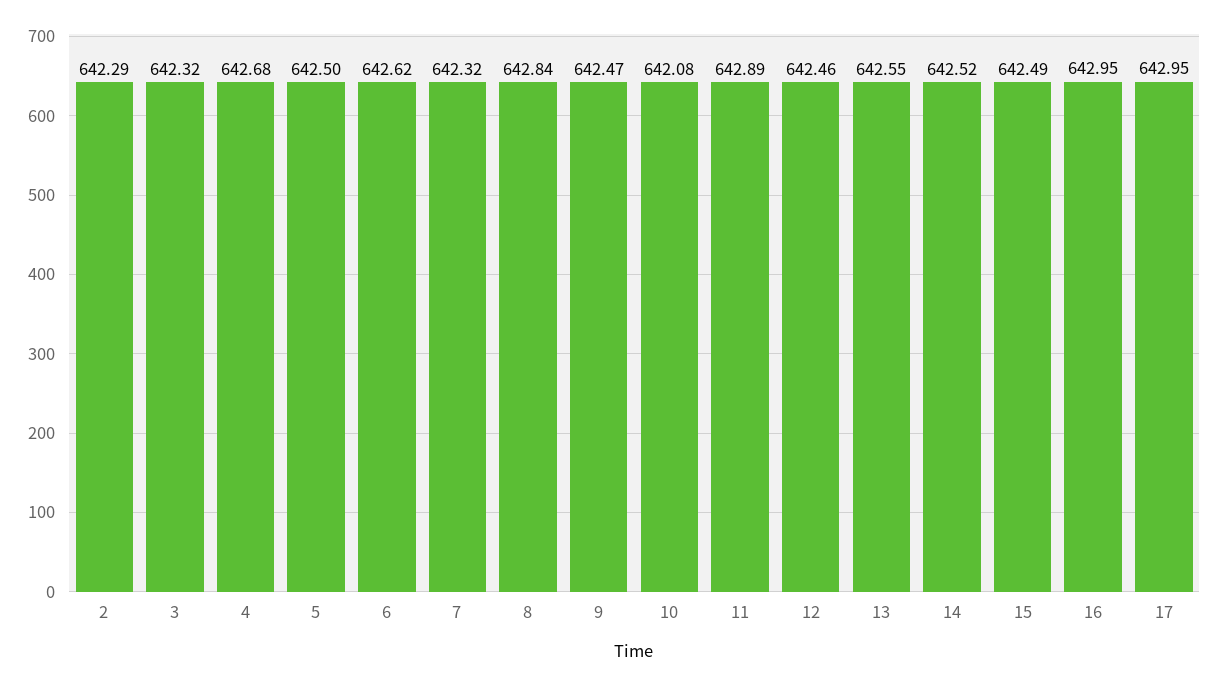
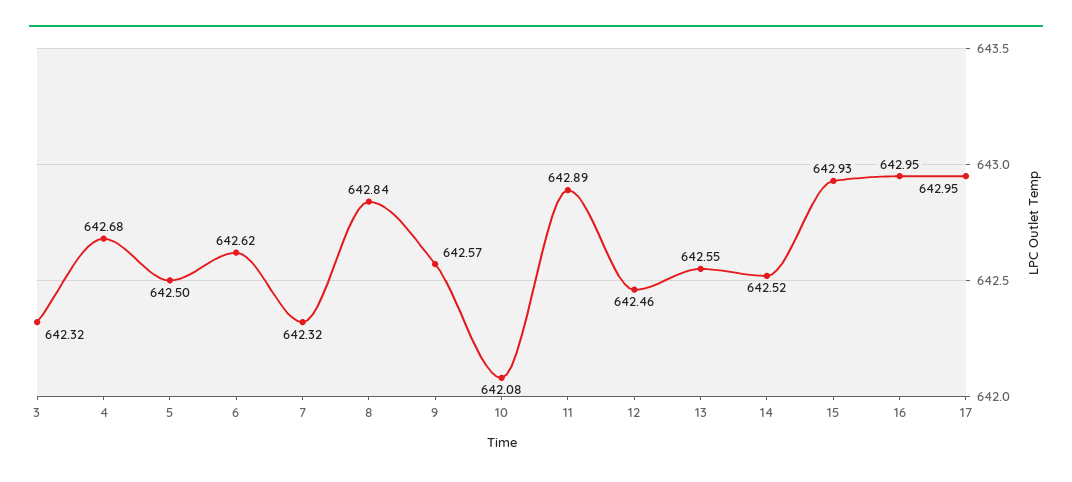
  {
-   "2": 642.29,
    "3": 642.32,
    "4": 642.68,
    "5": 642.5,
    "6": 642.62,
    "7": 642.32,
    "8": 642.84,
-   "9": 642.47,
+   "9": 642.57,
    "10": 642.08,
    "11": 642.89,
    "12": 642.46,
    "13": 642.55,
    "14": 642.52,
-   "15": 642.49,
+   "15": 642.93,
    "16": 642.95,
    "17": 642.95
  }

